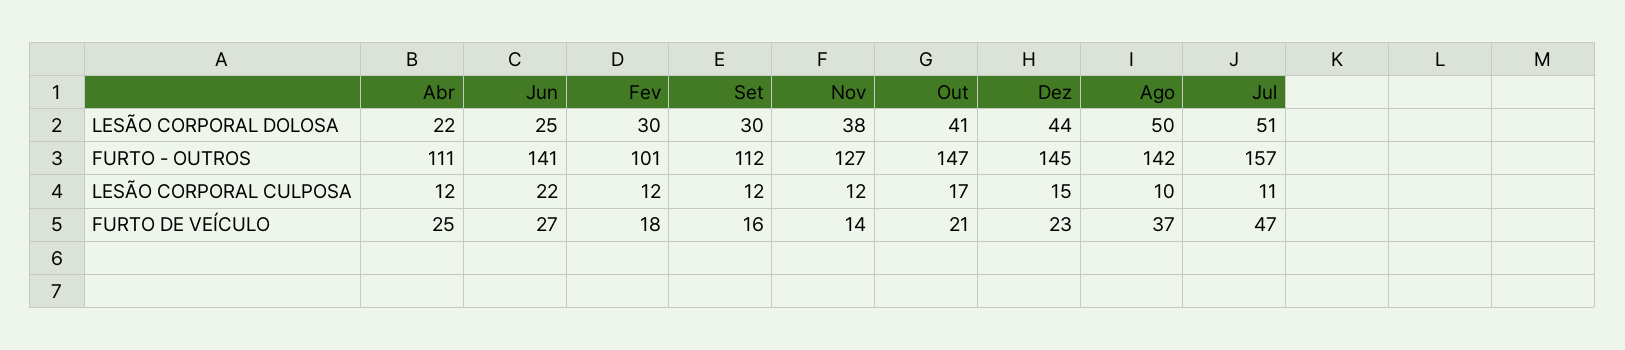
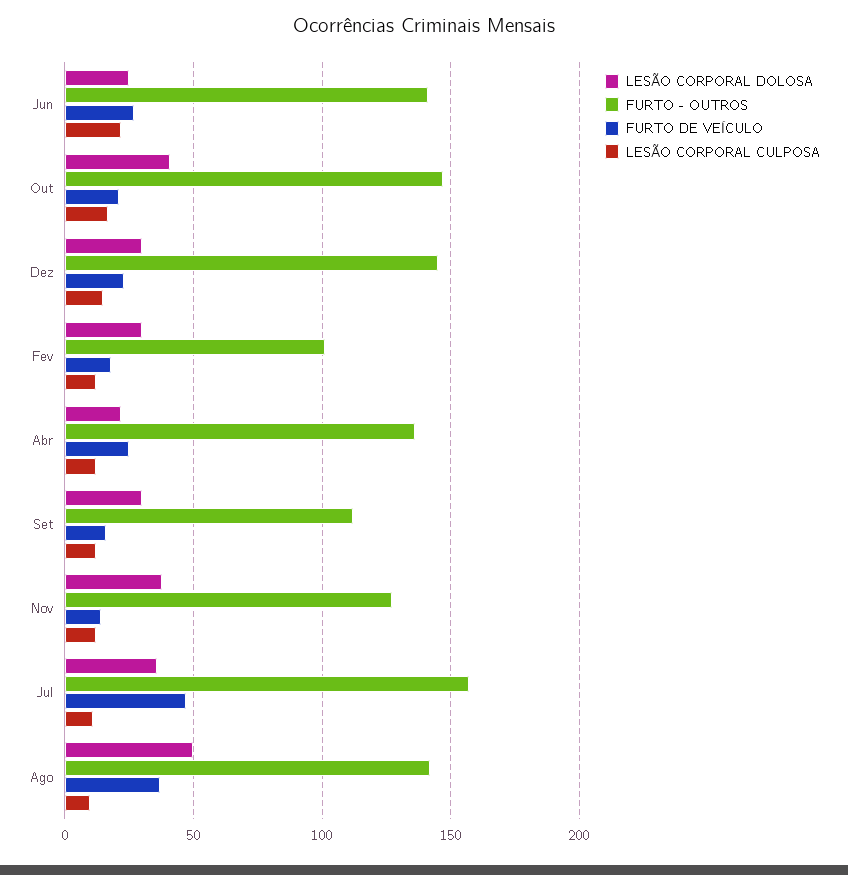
  {
    "LESÃO CORPORAL DOLOSA": {
      "Abr": 22,
      "Jun": 25,
      "Fev": 30,
      "Set": 30,
      "Nov": 38,
      "Out": 41,
-     "Dez": 44,
+     "Dez": 30,
      "Ago": 50,
-     "Jul": 51
+     "Jul": 35
    },
    "FURTO - OUTROS": {
-     "Abr": 111,
+     "Abr": 135,
      "Jun": 141,
      "Fev": 101,
      "Set": 112,
      "Nov": 127,
      "Out": 147,
      "Dez": 145,
      "Ago": 142,
      "Jul": 157
    },
    "LESÃO CORPORAL CULPOSA": {
      "Abr": 12,
      "Jun": 22,
      "Fev": 12,
      "Set": 12,
      "Nov": 12,
      "Out": 17,
      "Dez": 15,
      "Ago": 10,
      "Jul": 11
    },
    "FURTO DE VEÍCULO": {
      "Abr": 25,
      "Jun": 27,
      "Fev": 18,
      "Set": 16,
      "Nov": 14,
      "Out": 21,
      "Dez": 23,
      "Ago": 37,
      "Jul": 47
    }
  }

